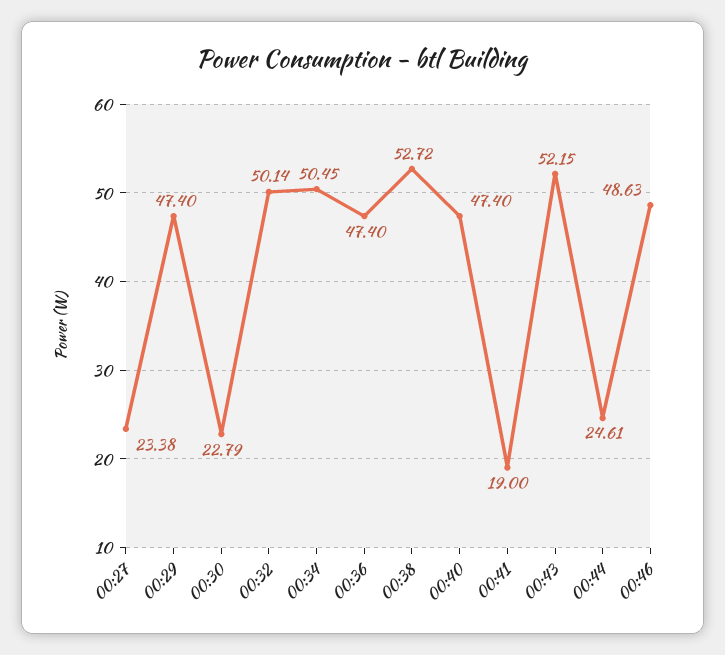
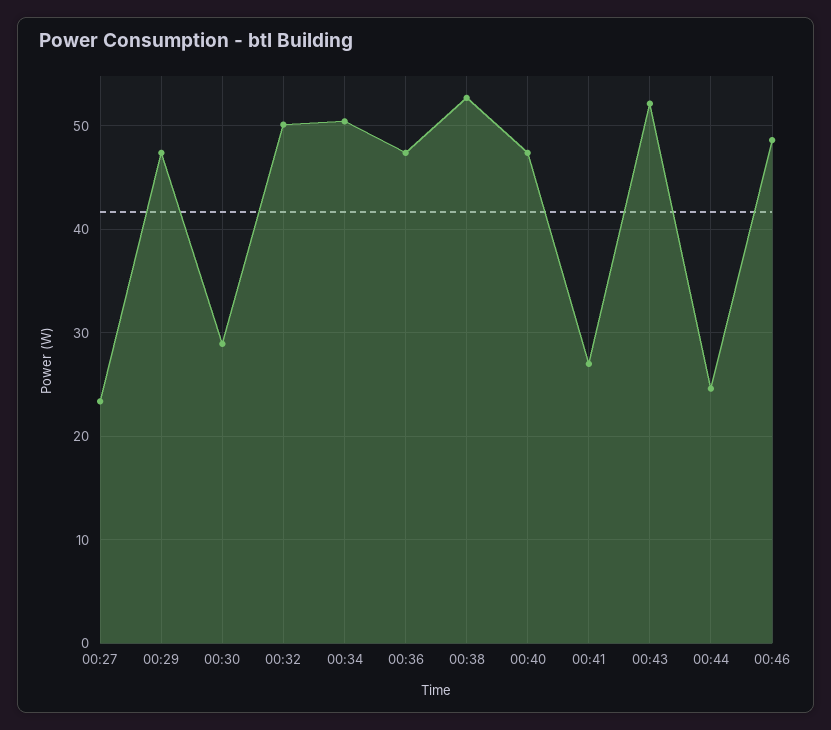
  {
    "00:27": 23.38,
    "00:29": 47.4,
-   "00:30": 22.79,
+   "00:30": 29,
    "00:32": 50.14,
    "00:34": 50.45,
    "00:36": 47.4,
    "00:38": 52.72,
    "00:40": 47.4,
-   "00:41": 19,
+   "00:41": 27,
    "00:43": 52.15,
    "00:44": 24.61,
    "00:46": 48.63
  }

